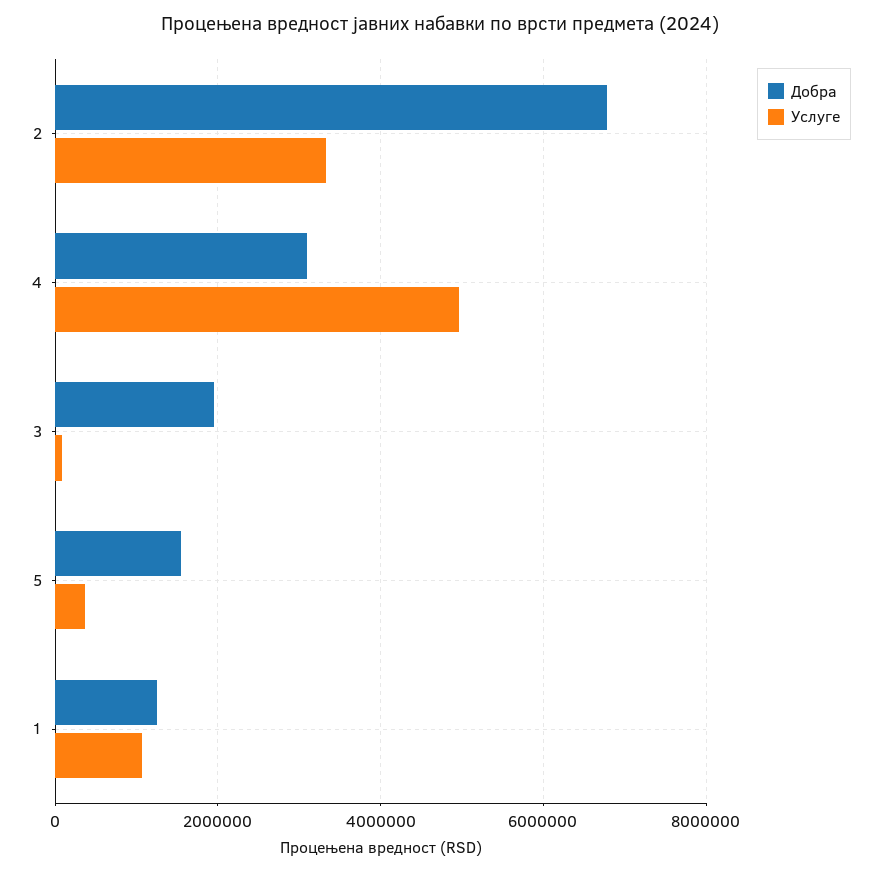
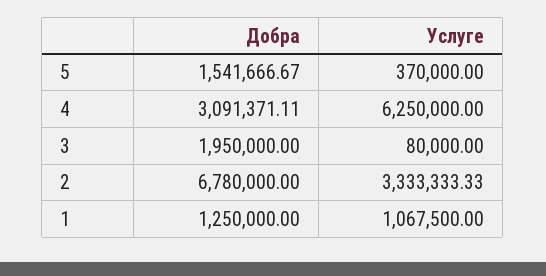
  {
    "Добра": {
      "2": 6780000,
      "4": 3091371.11,
      "3": 1950000,
      "5": 1541666.67,
      "1": 1250000
    },
    "Услуге": {
      "2": 3333333.33,
-     "4": 5000000,
+     "4": 6250000,
      "3": 80000,
      "5": 370000,
      "1": 1067500
    }
  }

